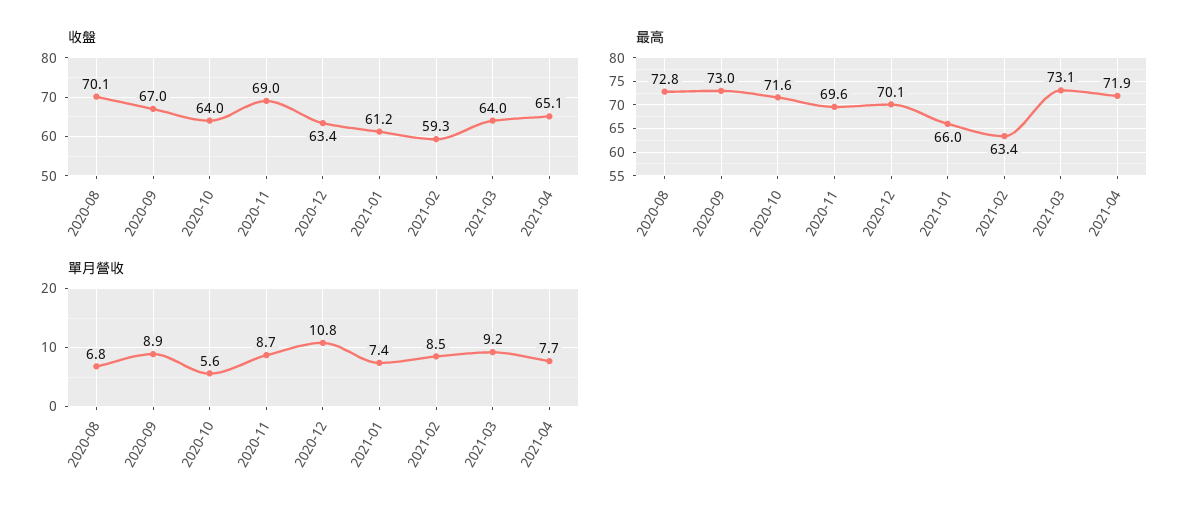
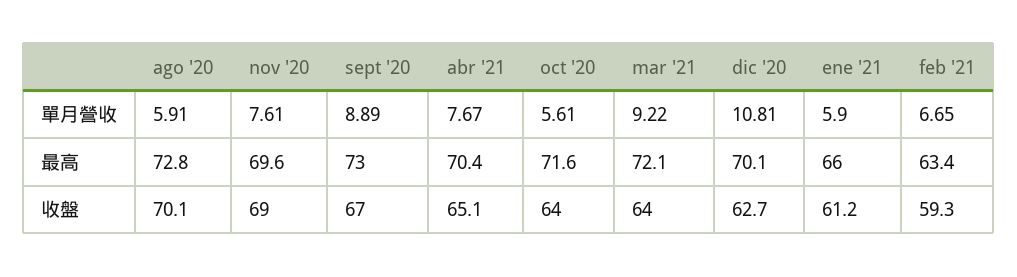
  {
    "收盤": {
      "2020-08": 70.1,
      "2020-09": 67,
      "2020-10": 64,
      "2020-11": 69,
-     "2020-12": 63.4,
+     "2020-12": 62.7,
      "2021-01": 61.2,
      "2021-02": 59.3,
      "2021-03": 64,
      "2021-04": 65.1
    },
    "最高": {
      "2020-08": 72.8,
      "2020-09": 73,
      "2020-10": 71.6,
      "2020-11": 69.6,
      "2020-12": 70.1,
      "2021-01": 66,
      "2021-02": 63.4,
-     "2021-03": 73.1,
+     "2021-03": 72.1,
-     "2021-04": 71.9
+     "2021-04": 70.4
    },
    "單月營收": {
-     "2020-08": 6.8,
+     "2020-08": 5.91,
      "2020-09": 8.89,
      "2020-10": 5.61,
-     "2020-11": 8.7,
+     "2020-11": 7.61,
      "2020-12": 10.81,
-     "2021-01": 7.4,
+     "2021-01": 5.9,
-     "2021-02": 8.5,
+     "2021-02": 6.65,
      "2021-03": 9.22,
      "2021-04": 7.67
    }
  }

